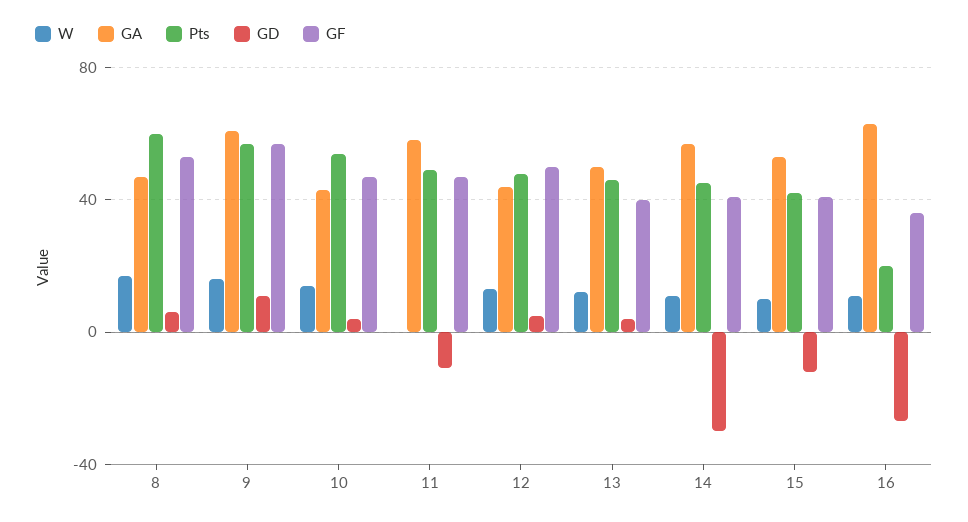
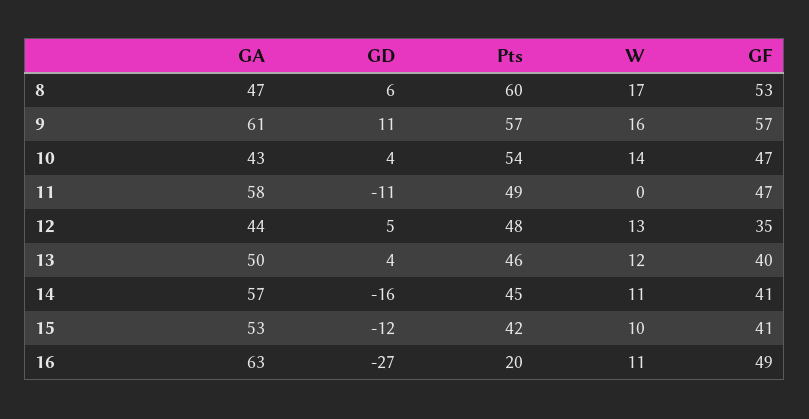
  {
    "W": {
      "8": 17,
      "9": 16,
      "10": 14,
      "11": 0,
      "12": 13,
      "13": 12,
      "14": 11,
      "15": 10,
      "16": 11
    },
    "GA": {
      "8": 47,
      "9": 61,
      "10": 43,
      "11": 58,
      "12": 44,
      "13": 50,
      "14": 57,
      "15": 53,
      "16": 63
    },
    "Pts": {
      "8": 60,
      "9": 57,
      "10": 54,
      "11": 49,
      "12": 48,
      "13": 46,
      "14": 45,
      "15": 42,
      "16": 20
    },
    "GD": {
      "8": 6,
      "9": 11,
      "10": 4,
      "11": -11,
      "12": 5,
      "13": 4,
-     "14": -30,
+     "14": -16,
      "15": -12,
      "16": -27
    },
    "GF": {
      "8": 53,
      "9": 57,
      "10": 47,
      "11": 47,
-     "12": 50,
+     "12": 35,
      "13": 40,
      "14": 41,
      "15": 41,
-     "16": 35
+     "16": 49
    }
  }

